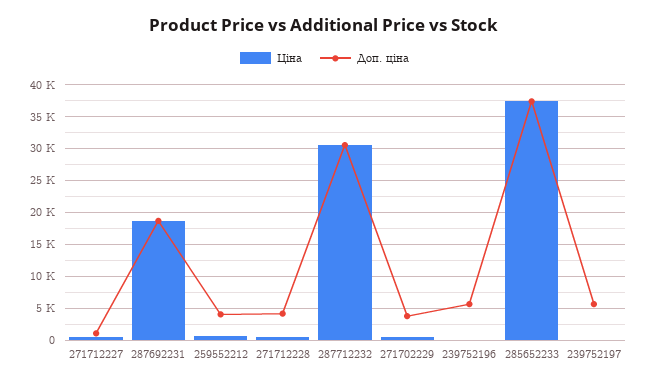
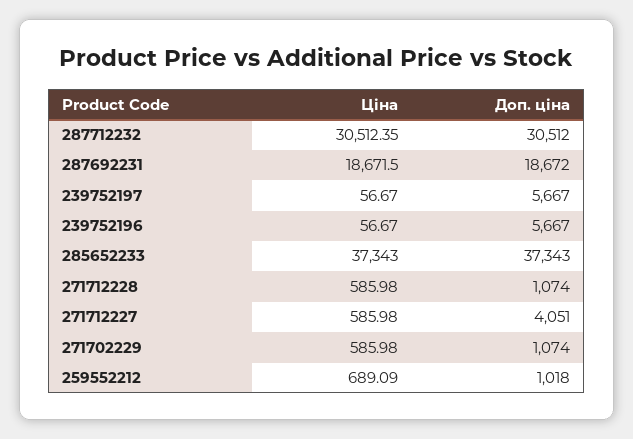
  {
    "Ціна": {
      "271712227": 585.98,
      "287692231": 18671.5,
      "259552212": 689.09,
      "271712228": 585.98,
      "287712232": 30512.35,
      "271702229": 585.98,
      "239752196": 56.67,
      "285652233": 37343,
      "239752197": 56.67
    },
    "Доп. ціна": {
-     "271712227": 1000,
+     "271712227": 4051,
      "287692231": 18672,
-     "259552212": 4000,
+     "259552212": 1018,
-     "271712228": 4000,
+     "271712228": 1074,
      "287712232": 30512,
-     "271702229": 4000,
+     "271702229": 1074,
      "239752196": 5667,
      "285652233": 37343,
      "239752197": 5667
    }
  }

